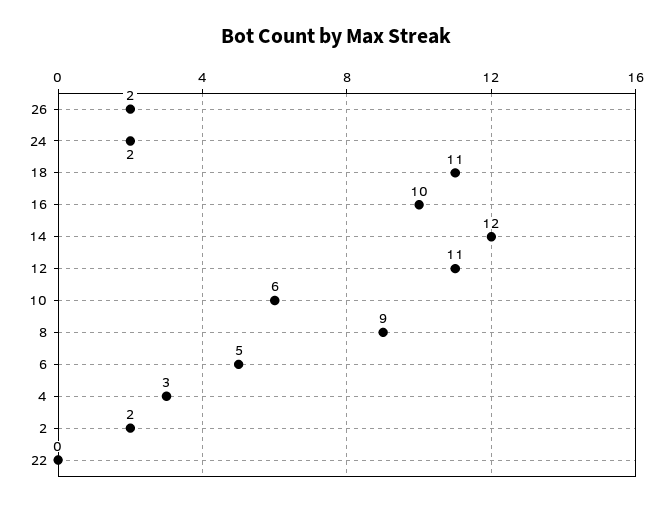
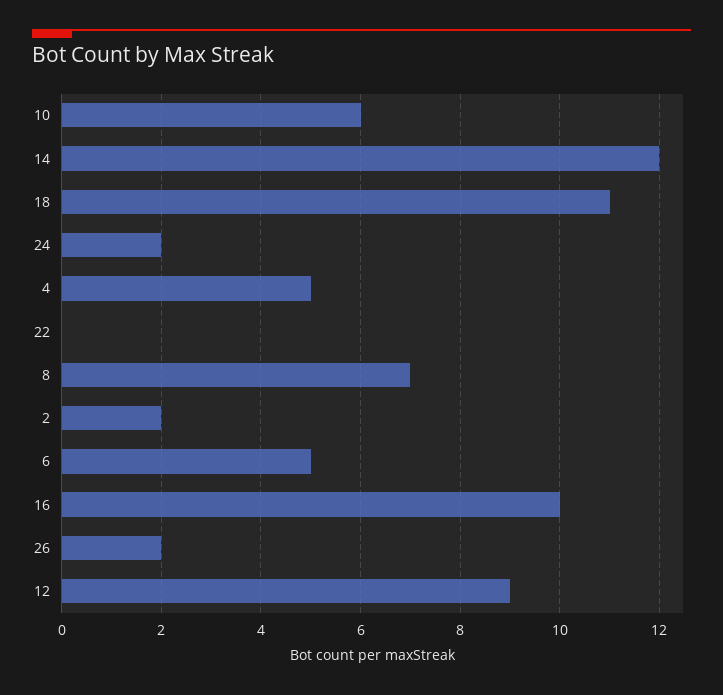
  {
    "26": 2,
    "24": 2,
    "18": 11,
    "16": 10,
    "14": 12,
-   "12": 11,
+   "12": 9,
    "10": 6,
-   "8": 9,
+   "8": 7,
    "6": 5,
-   "4": 3,
+   "4": 5,
    "2": 2,
    "22": 0
  }

